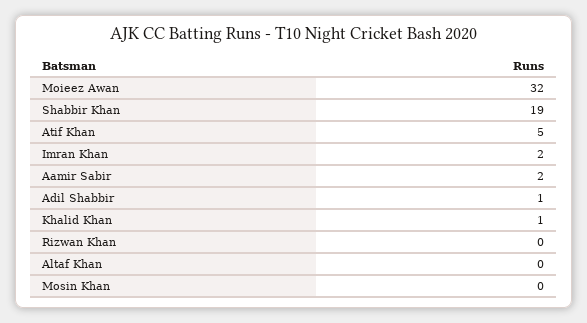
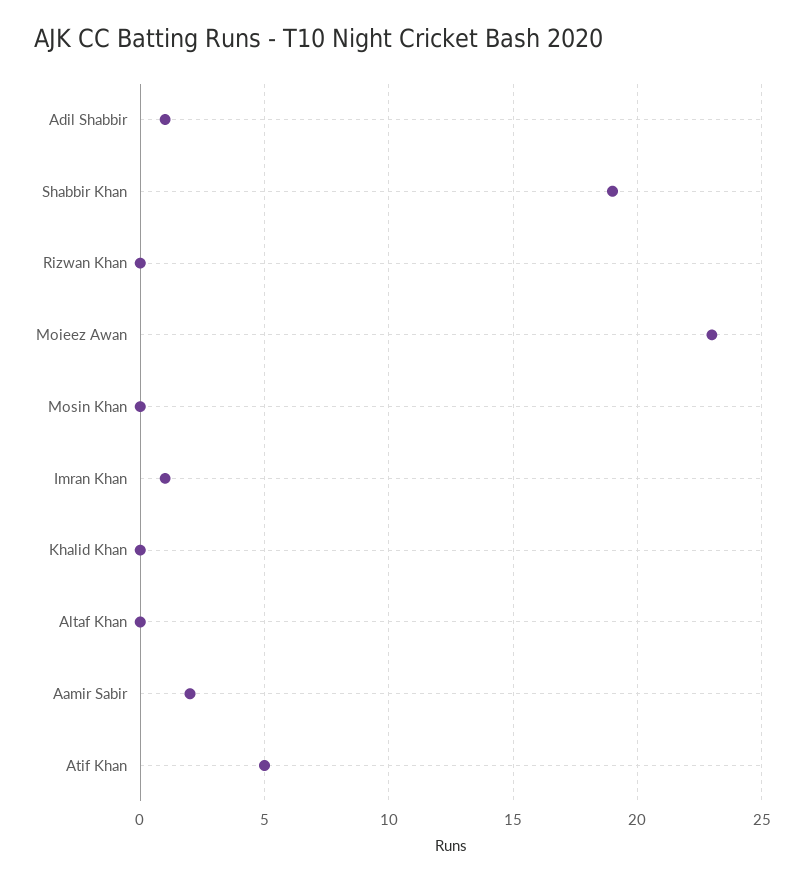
  {
-   "Moieez Awan": 32,
+   "Moieez Awan": 23,
    "Shabbir Khan": 19,
    "Atif Khan": 5,
-   "Imran Khan": 2,
+   "Imran Khan": 1,
    "Aamir Sabir": 2,
    "Adil Shabbir": 1,
-   "Khalid Khan": 1,
+   "Khalid Khan": 0,
    "Rizwan Khan": 0,
    "Altaf Khan": 0,
    "Mosin Khan": 0
  }

